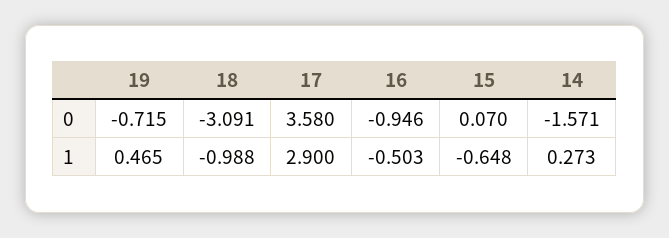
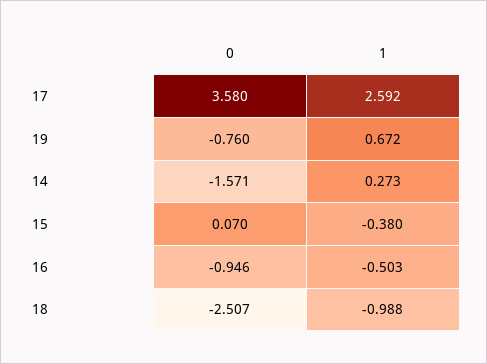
  {
    "19": {
-     "0": -0.715,
+     "0": -0.76,
-     "1": 0.465
+     "1": 0.672
    },
    "18": {
-     "0": -3.091,
+     "0": -2.507,
      "1": -0.988
    },
    "17": {
      "0": 3.58,
-     "1": 2.9
+     "1": 2.592
    },
    "16": {
      "0": -0.946,
      "1": -0.503
    },
    "15": {
      "0": 0.07,
-     "1": -0.648
+     "1": -0.38
    },
    "14": {
      "0": -1.571,
      "1": 0.273
    }
  }

